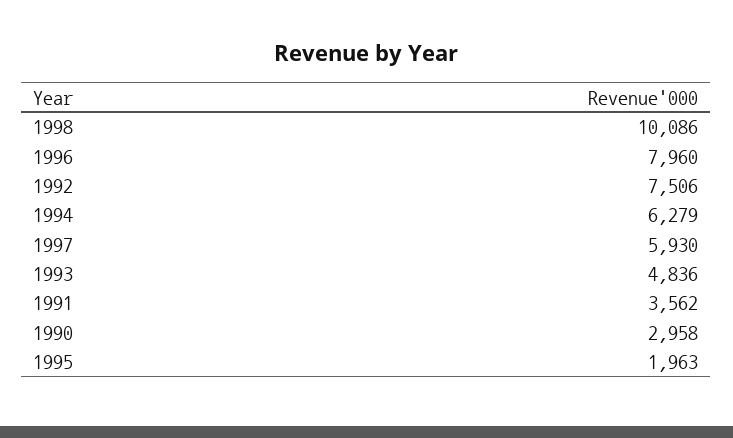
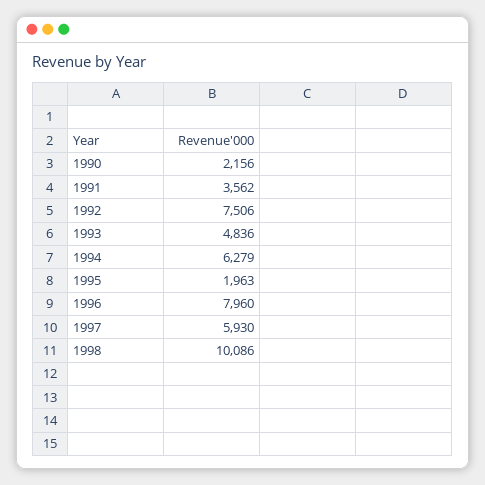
  {
    "1998": 10086,
    "1996": 7960,
    "1992": 7506,
    "1994": 6279,
    "1997": 5930,
    "1993": 4836,
    "1991": 3562,
-   "1990": 2958,
+   "1990": 2156,
    "1995": 1963
  }

